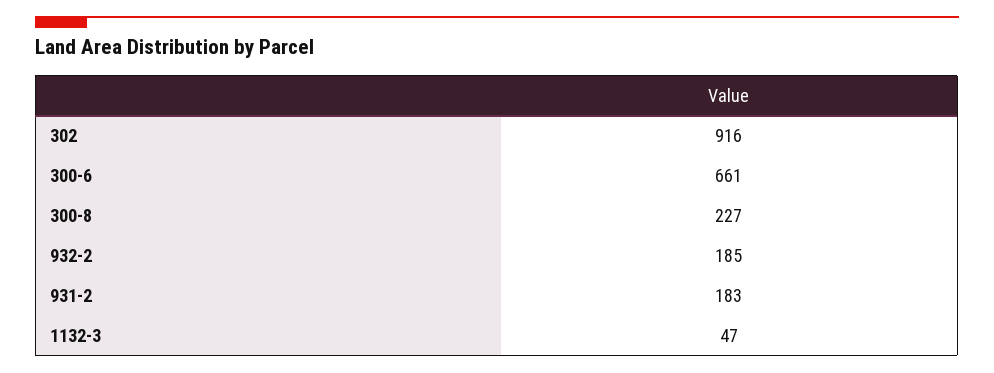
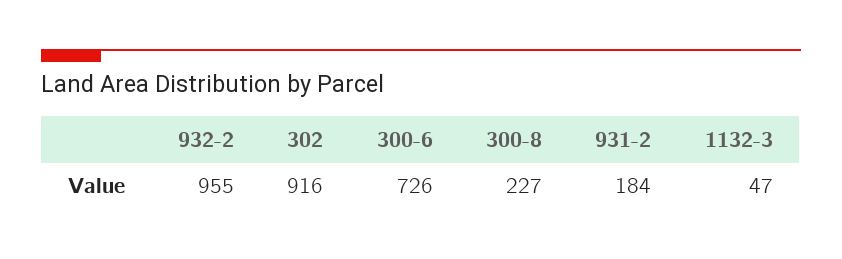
  {
    "302": 916,
-   "300-6": 661,
+   "300-6": 726,
    "300-8": 227,
-   "932-2": 185,
+   "932-2": 955,
-   "931-2": 183,
+   "931-2": 184,
    "1132-3": 47
  }

